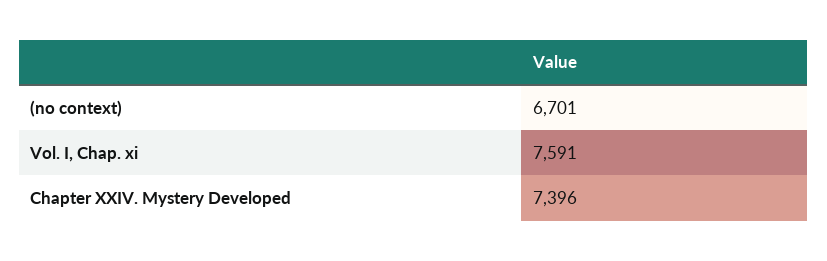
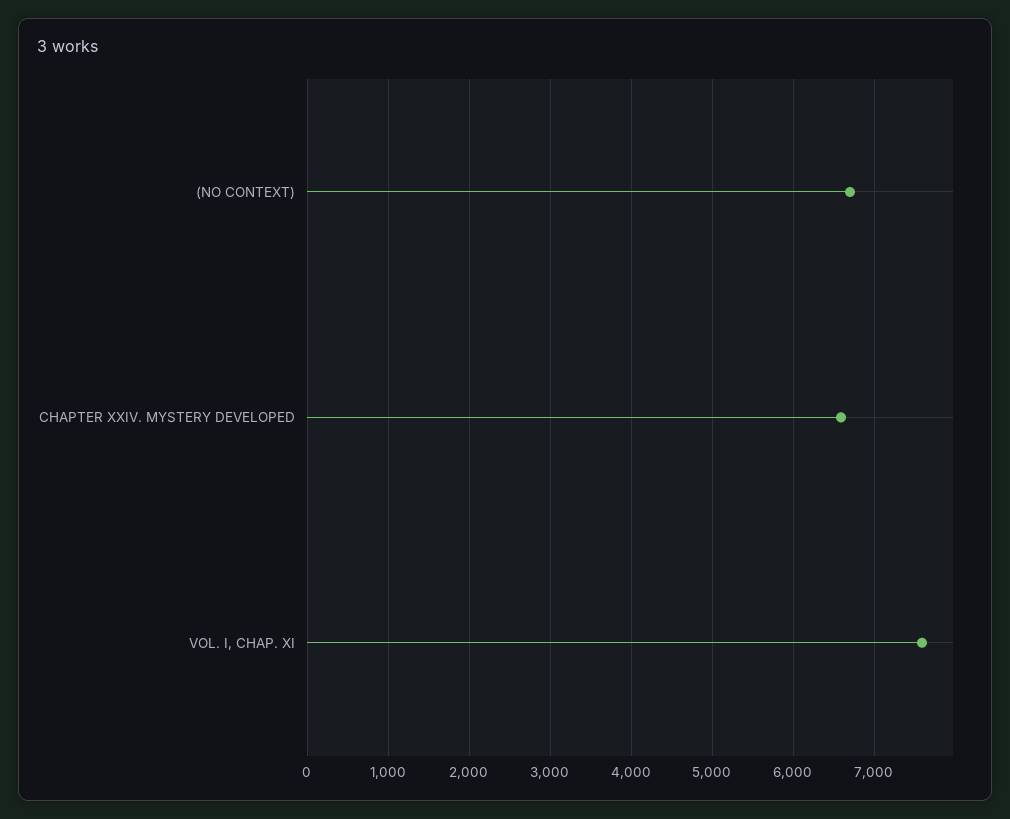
  {
    "(no context)": 6701,
    "Vol. I, Chap. xi": 7591,
-   "Chapter XXIV. Mystery Developed": 7396
+   "Chapter XXIV. Mystery Developed": 6600
  }

